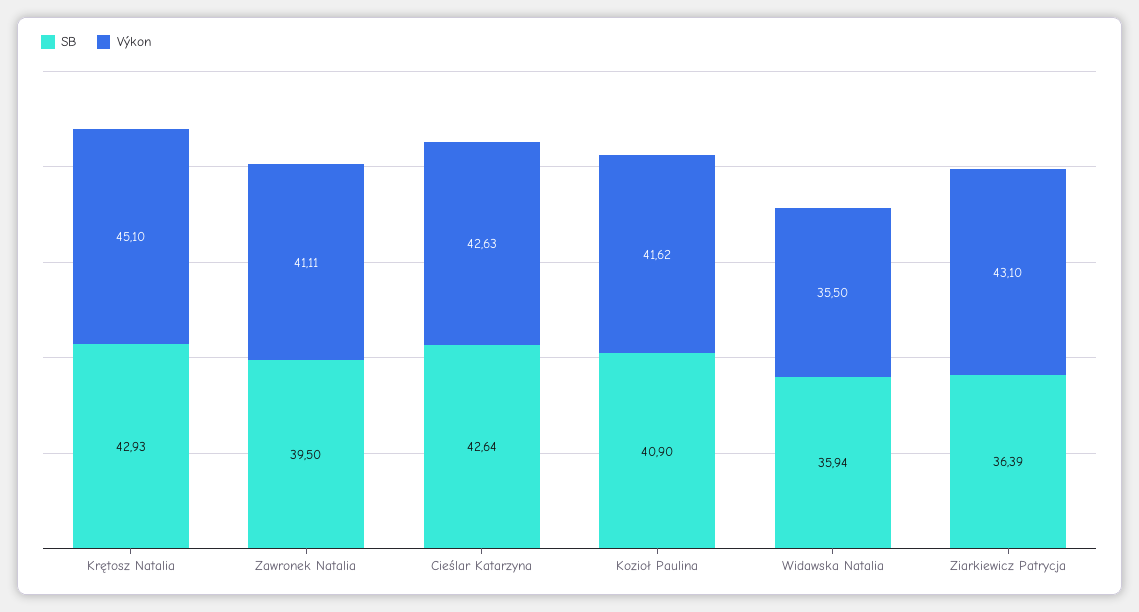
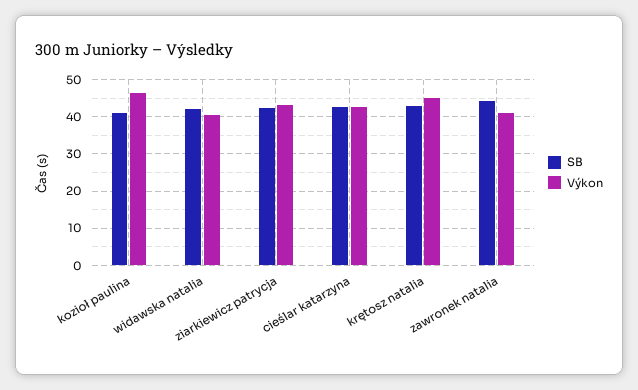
  {
    "SB": {
      "Krętosz Natalia": 42.93,
-     "Zawronek Natalia": 39.5,
+     "Zawronek Natalia": 44,
      "Cieślar Katarzyna": 42.64,
      "Kozioł Paulina": 40.9,
-     "Widawska Natalia": 35.94,
+     "Widawska Natalia": 42,
-     "Ziarkiewicz Patrycja": 36.39
+     "Ziarkiewicz Patrycja": 42
    },
    "Výkon": {
      "Krętosz Natalia": 45.1,
      "Zawronek Natalia": 41.11,
      "Cieślar Katarzyna": 42.63,
-     "Kozioł Paulina": 41.62,
+     "Kozioł Paulina": 46,
-     "Widawska Natalia": 35.5,
+     "Widawska Natalia": 40,
      "Ziarkiewicz Patrycja": 43.1
    }
  }

